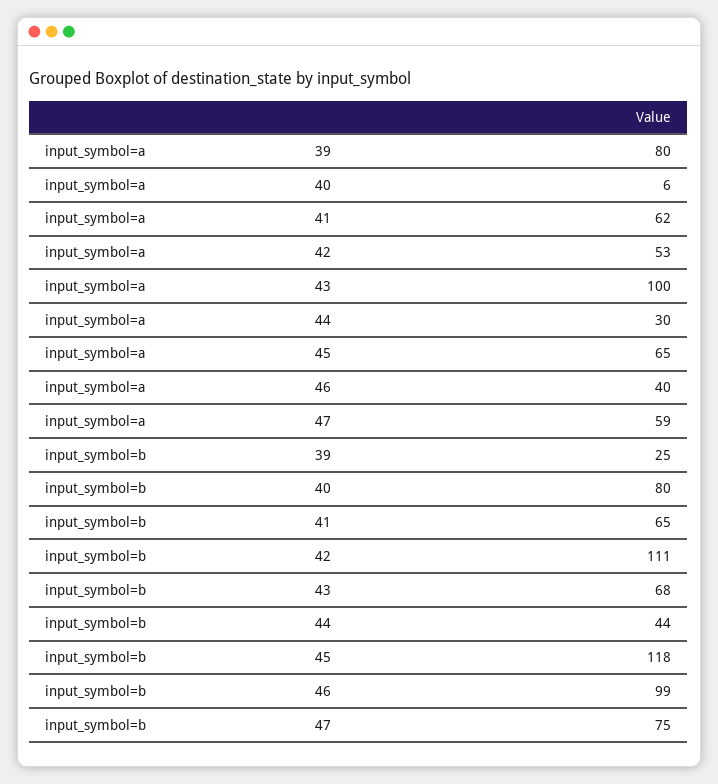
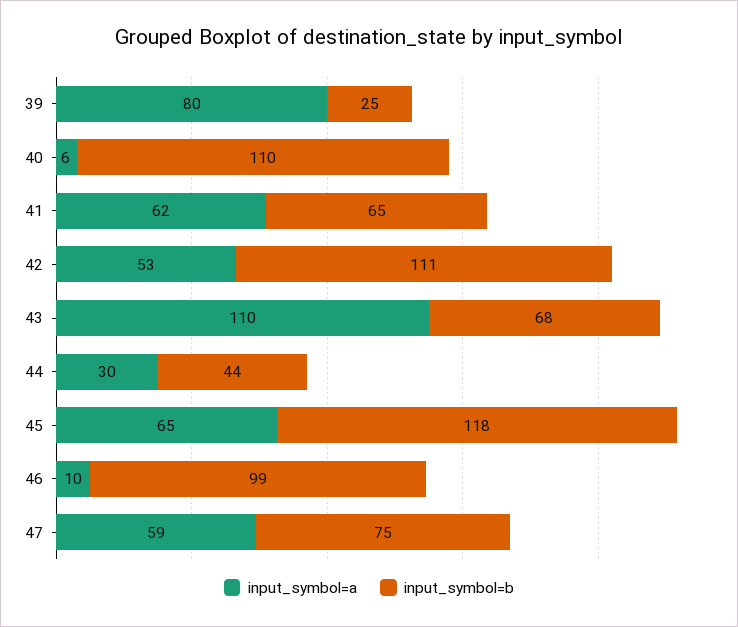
  {
    "input_symbol=a": {
      "39": 80,
      "40": 6,
      "41": 62,
      "42": 53,
-     "43": 100,
+     "43": 110,
      "44": 30,
      "45": 65,
-     "46": 40,
+     "46": 10,
      "47": 59
    },
    "input_symbol=b": {
      "39": 25,
-     "40": 80,
+     "40": 110,
      "41": 65,
      "42": 111,
      "43": 68,
      "44": 44,
      "45": 118,
      "46": 99,
      "47": 75
    }
  }

